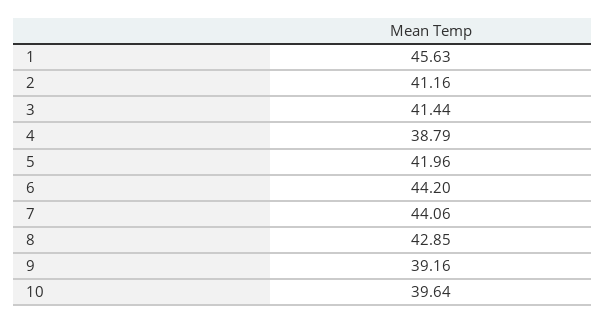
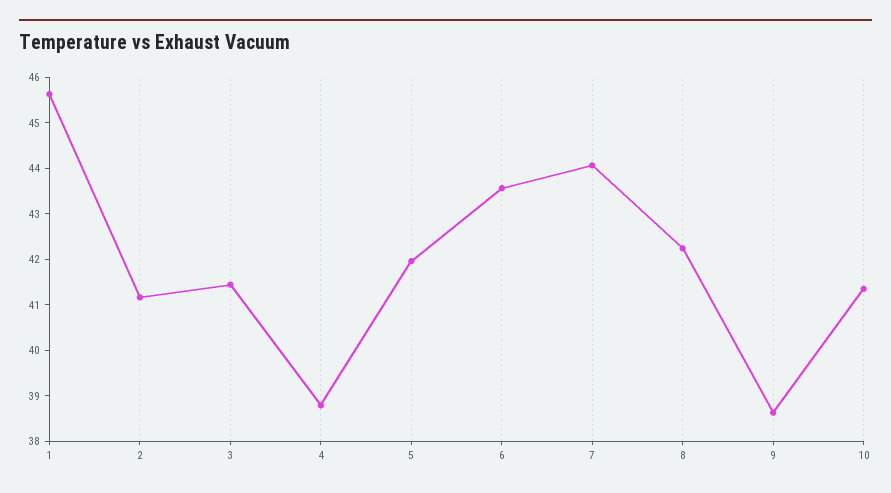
  {
    "1": 45.63,
    "2": 41.16,
    "3": 41.44,
    "4": 38.79,
    "5": 41.96,
-   "6": 44.2,
+   "6": 43.6,
    "7": 44.06,
-   "8": 42.85,
+   "8": 42.2,
-   "9": 39.16,
+   "9": 38.6,
-   "10": 39.64
+   "10": 41.4
  }

